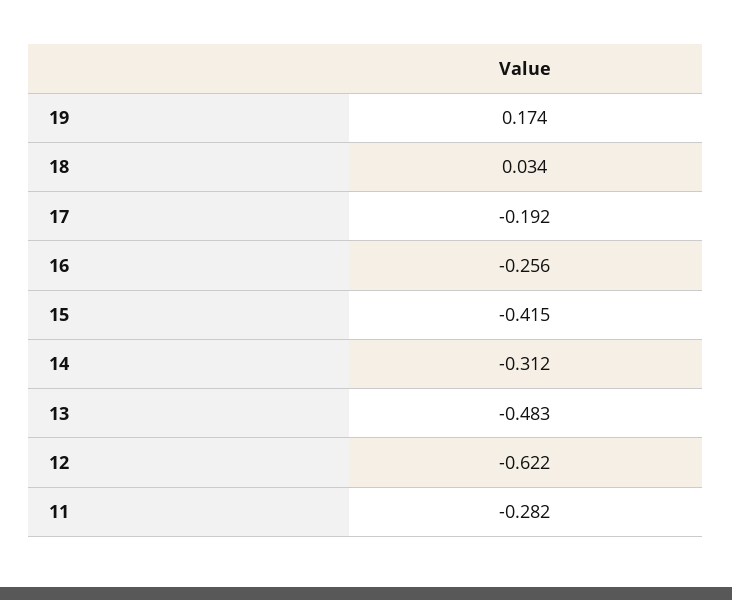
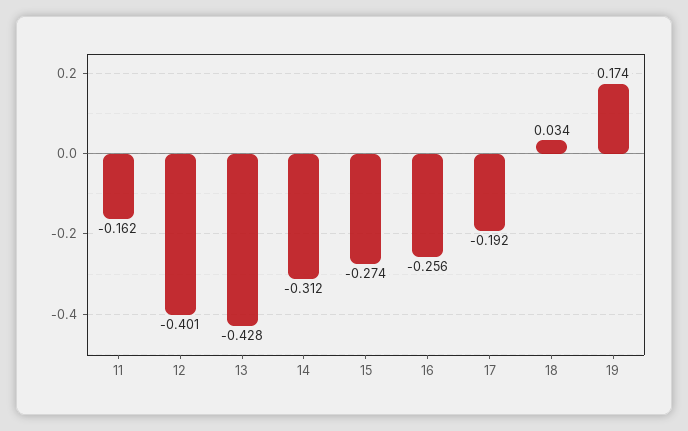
  {
    "19": 0.174,
    "18": 0.034,
    "17": -0.192,
    "16": -0.256,
-   "15": -0.415,
+   "15": -0.274,
    "14": -0.312,
-   "13": -0.483,
+   "13": -0.428,
-   "12": -0.622,
+   "12": -0.401,
-   "11": -0.282
+   "11": -0.162
  }

